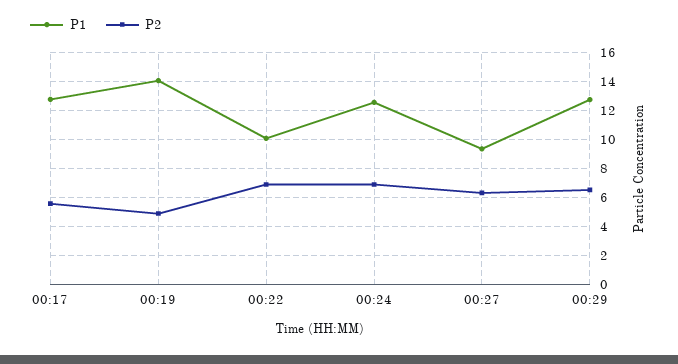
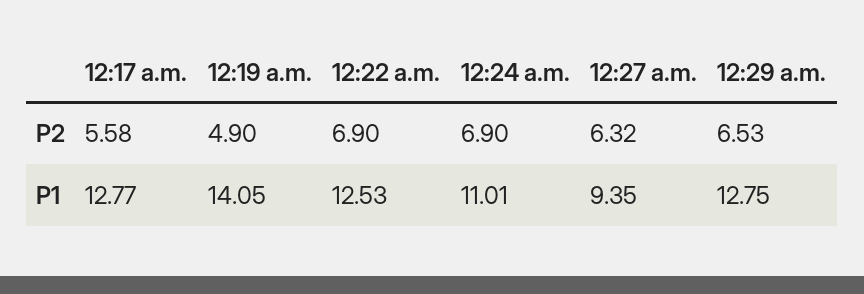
  {
    "P1": {
      "00:17": 12.77,
      "00:19": 14.05,
-     "00:22": 10,
+     "00:22": 12.53,
-     "00:24": 12.5,
+     "00:24": 11.01,
      "00:27": 9.35,
      "00:29": 12.75
    },
    "P2": {
      "00:17": 5.58,
      "00:19": 4.9,
      "00:22": 6.9,
      "00:24": 6.9,
      "00:27": 6.32,
      "00:29": 6.53
    }
  }

